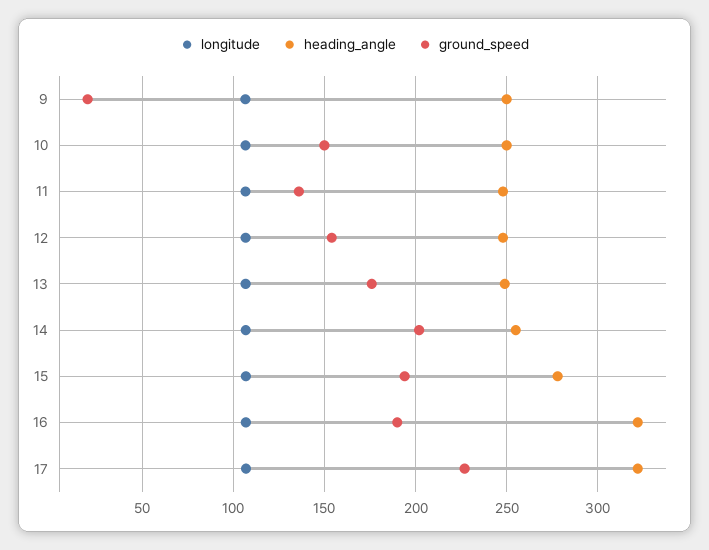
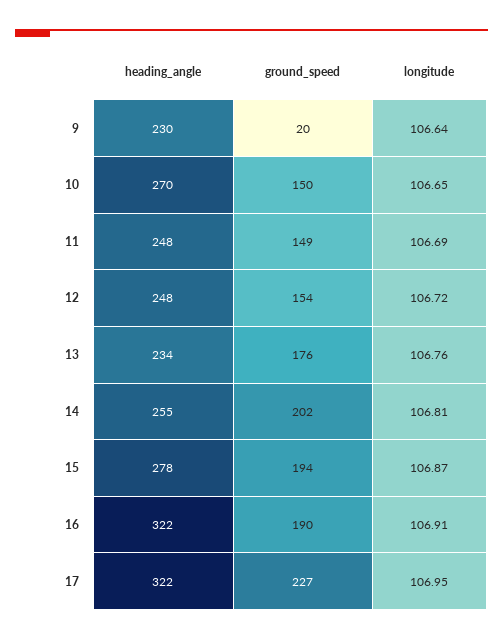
  {
    "longitude": {
      "9": 106.64,
      "10": 106.65,
      "11": 106.69,
      "12": 106.72,
      "13": 106.76,
      "14": 106.81,
      "15": 106.87,
      "16": 106.91,
      "17": 106.95
    },
    "heading_angle": {
-     "9": 250,
+     "9": 230,
-     "10": 250,
+     "10": 270,
      "11": 248,
      "12": 248,
-     "13": 250,
+     "13": 234,
      "14": 255,
      "15": 278,
      "16": 322,
      "17": 322
    },
    "ground_speed": {
      "9": 20,
      "10": 150,
-     "11": 135,
+     "11": 149,
      "12": 154,
      "13": 176,
      "14": 202,
      "15": 194,
      "16": 190,
      "17": 227
    }
  }

